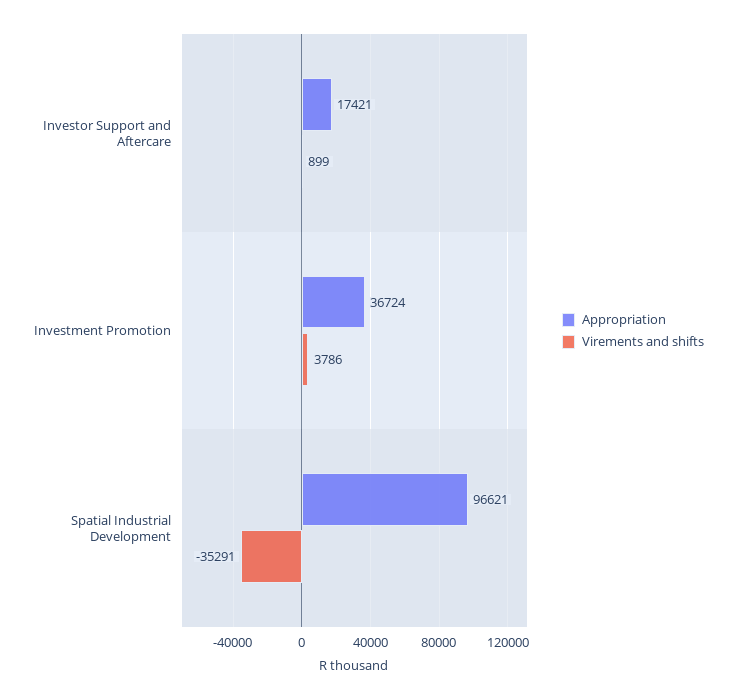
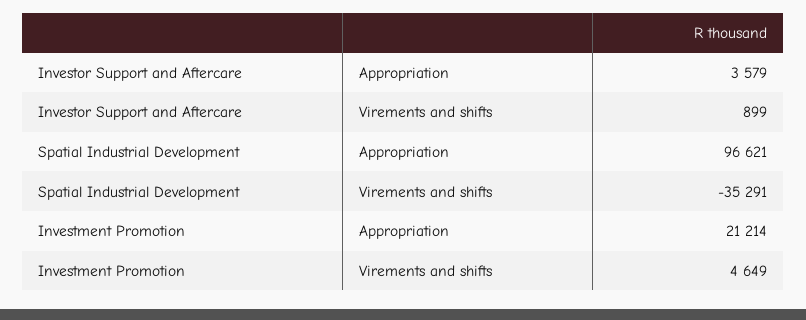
  {
    "Appropriation": {
-     "Investor Support and Aftercare": 17421,
+     "Investor Support and Aftercare": 3579,
-     "Investment Promotion": 36724,
+     "Investment Promotion": 21214,
      "Spatial Industrial Development": 96621
    },
    "Virements and shifts": {
      "Investor Support and Aftercare": 899,
-     "Investment Promotion": 3786,
+     "Investment Promotion": 4649,
      "Spatial Industrial Development": -35291
    }
  }

